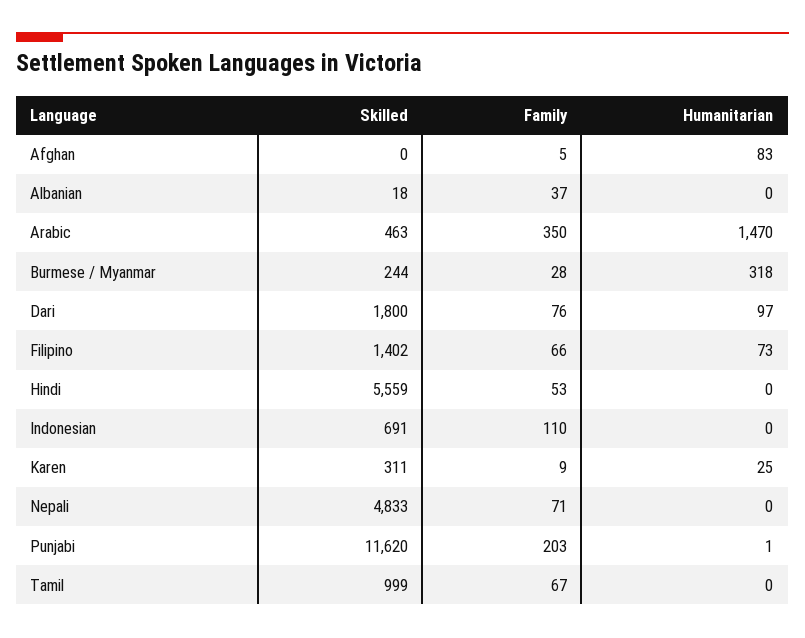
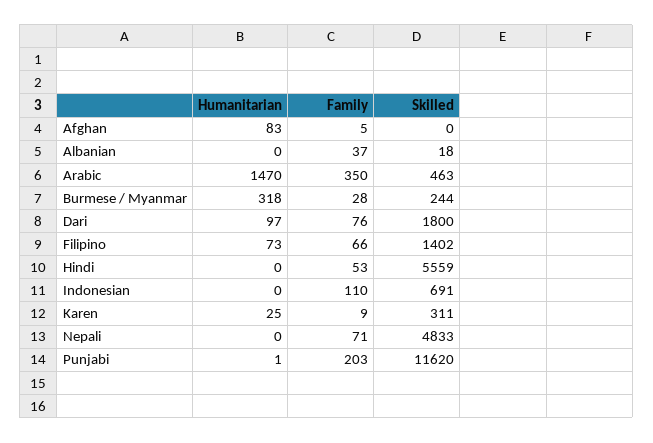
  {
    "Skilled": {
      "Afghan": 0,
      "Albanian": 18,
      "Arabic": 463,
      "Burmese / Myanmar": 244,
      "Dari": 1800,
      "Filipino": 1402,
      "Hindi": 5559,
      "Indonesian": 691,
      "Karen": 311,
      "Nepali": 4833,
-     "Punjabi": 11620,
+     "Punjabi": 11620
-     "Tamil": 999
    },
    "Family": {
      "Afghan": 5,
      "Albanian": 37,
      "Arabic": 350,
      "Burmese / Myanmar": 28,
      "Dari": 76,
      "Filipino": 66,
      "Hindi": 53,
      "Indonesian": 110,
      "Karen": 9,
      "Nepali": 71,
-     "Punjabi": 203,
+     "Punjabi": 203
-     "Tamil": 67
    },
    "Humanitarian": {
      "Afghan": 83,
      "Albanian": 0,
      "Arabic": 1470,
      "Burmese / Myanmar": 318,
      "Dari": 97,
      "Filipino": 73,
      "Hindi": 0,
      "Indonesian": 0,
      "Karen": 25,
      "Nepali": 0,
-     "Punjabi": 1,
+     "Punjabi": 1
-     "Tamil": 0
    }
  }

